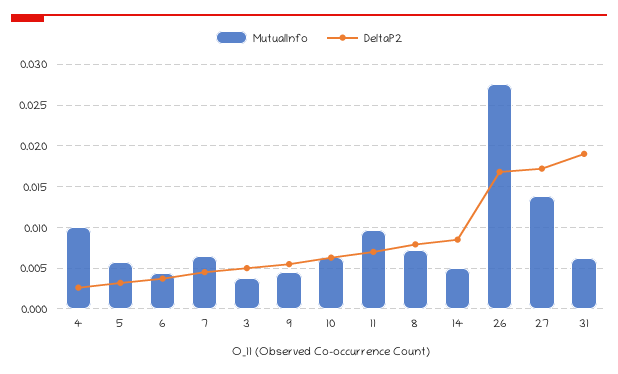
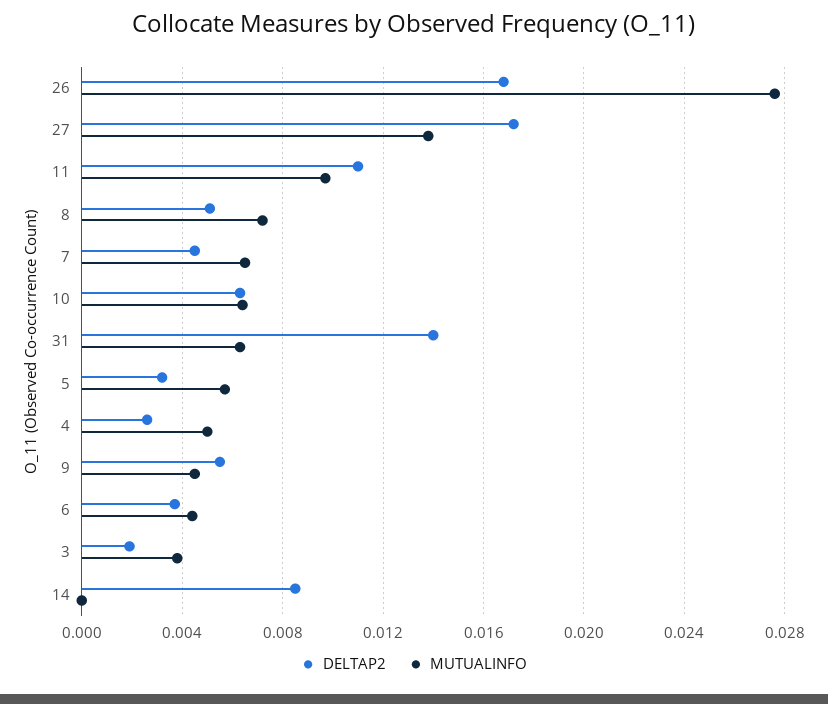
  {
    "MutualInfo": {
-     "4": 0.01,
+     "4": 0.005,
      "5": 0.0055,
      "6": 0.0045,
      "7": 0.0065,
      "3": 0.004,
      "9": 0.0045,
      "10": 0.0065,
      "11": 0.0095,
      "8": 0.007,
-     "14": 0.005,
+     "14": 0,
      "26": 0.0275,
      "27": 0.014,
      "31": 0.0065
    },
    "DeltaP2": {
      "4": 0.0025,
      "5": 0.003,
      "6": 0.0035,
      "7": 0.0045,
-     "3": 0.005,
+     "3": 0.002,
      "9": 0.0055,
      "10": 0.0065,
-     "11": 0.007,
+     "11": 0.011,
-     "8": 0.008,
+     "8": 0.005,
      "14": 0.0085,
      "26": 0.017,
      "27": 0.017,
-     "31": 0.019
+     "31": 0.014
    }
  }

